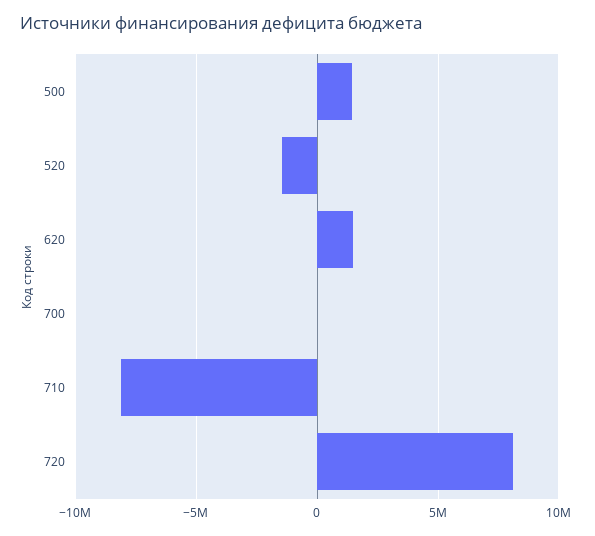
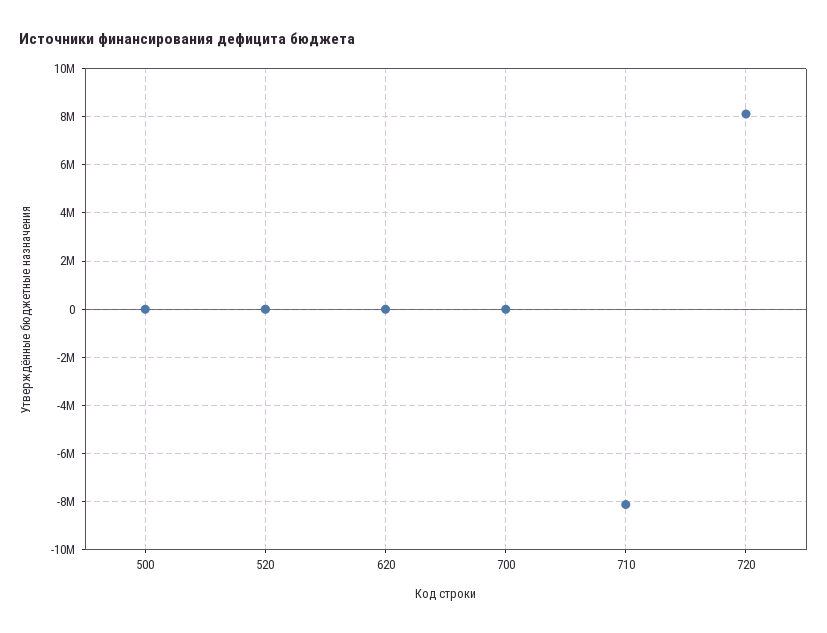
  {
-   "500": 1500000,
+   "500": 0,
-   "520": -1500000,
+   "520": 0,
-   "620": 1500000,
+   "620": 0,
    "700": 0,
    "710": -8000000,
    "720": 8000000
  }

